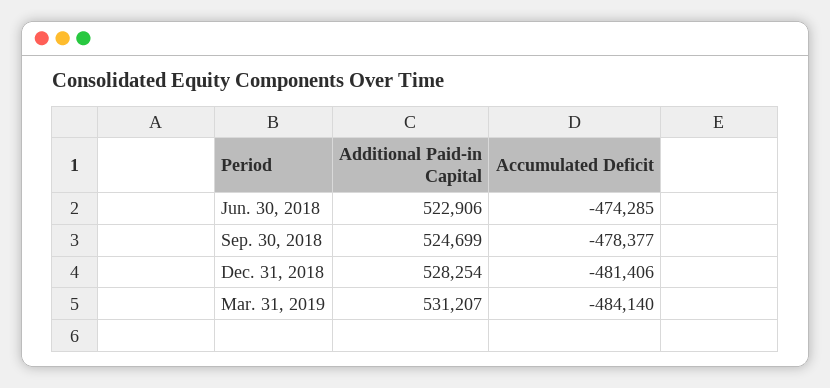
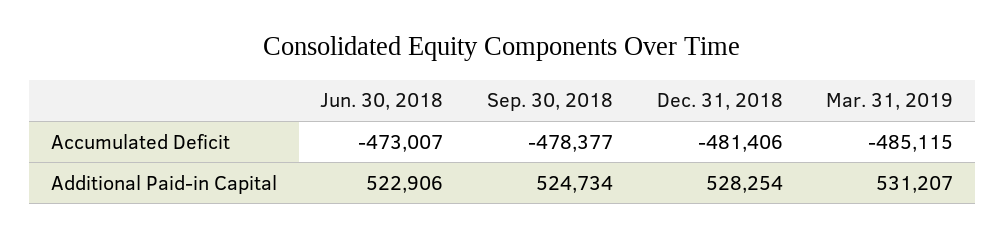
  {
    "Additional Paid-in Capital": {
      "Jun. 30, 2018": 522906,
-     "Sep. 30, 2018": 524699,
+     "Sep. 30, 2018": 524734,
      "Dec. 31, 2018": 528254,
      "Mar. 31, 2019": 531207
    },
    "Accumulated Deficit": {
-     "Jun. 30, 2018": -474285,
+     "Jun. 30, 2018": -473007,
      "Sep. 30, 2018": -478377,
      "Dec. 31, 2018": -481406,
-     "Mar. 31, 2019": -484140
+     "Mar. 31, 2019": -485115
    }
  }

